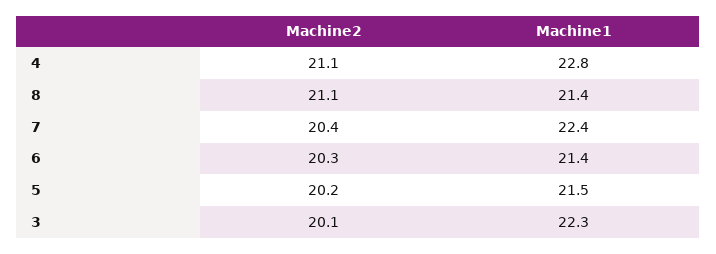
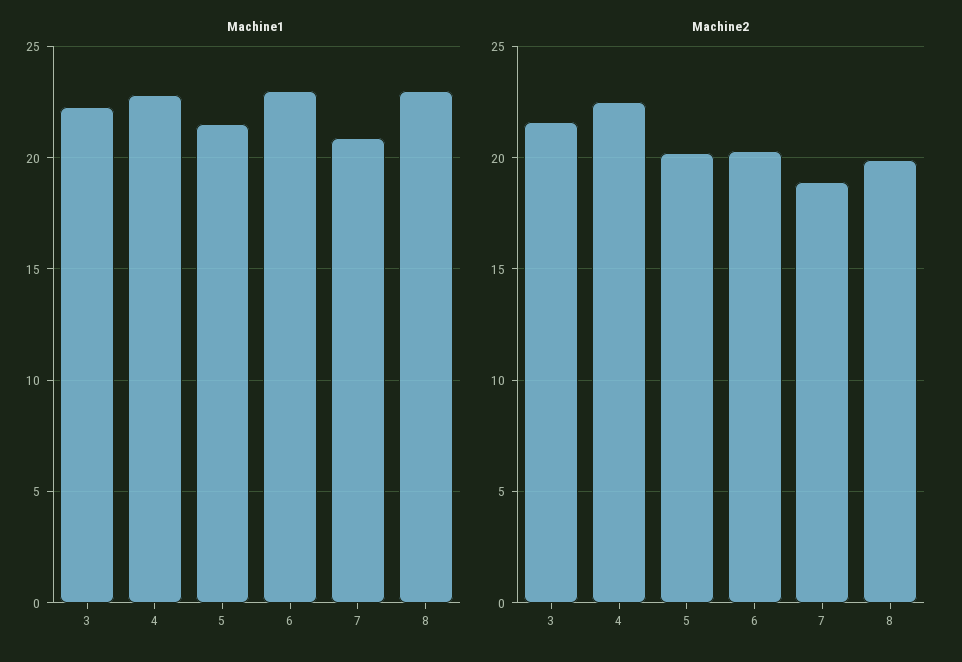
  {
    "Machine2": {
-     "4": 21.1,
+     "4": 22.5,
-     "8": 21.1,
+     "8": 20,
-     "7": 20.4,
+     "7": 19,
      "6": 20.3,
      "5": 20.2,
-     "3": 20.1
+     "3": 21.5
    },
    "Machine1": {
      "4": 22.8,
-     "8": 21.4,
+     "8": 23,
-     "7": 22.4,
+     "7": 21,
-     "6": 21.4,
+     "6": 23,
      "5": 21.5,
      "3": 22.3
    }
  }

